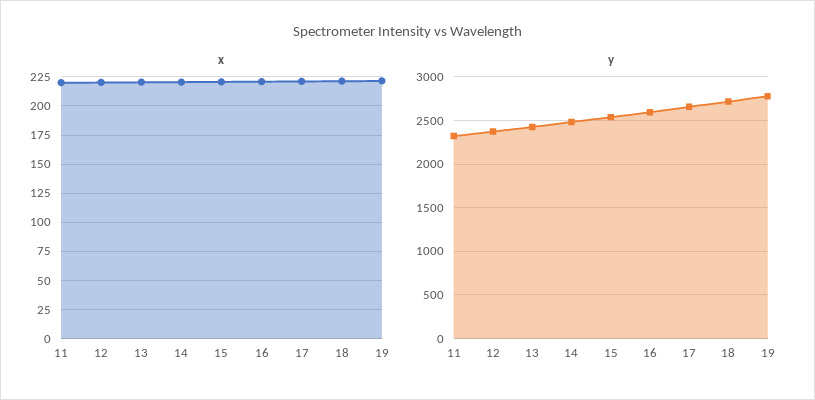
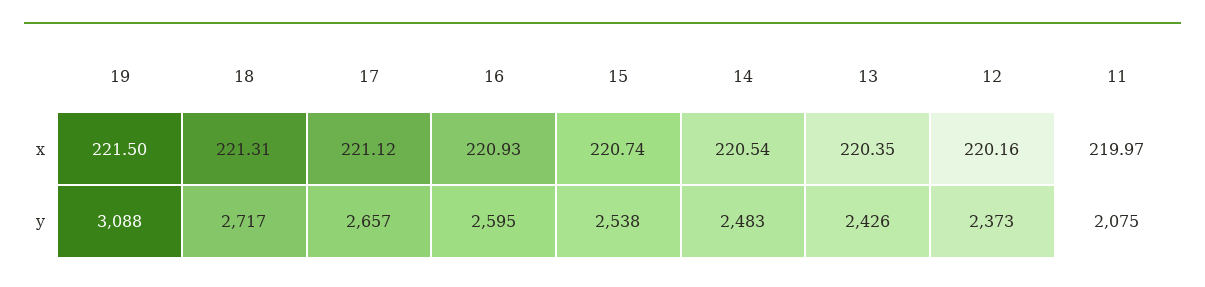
  {
    "x": {
      "11": 219.97,
      "12": 220.16,
      "13": 220.35,
      "14": 220.54,
      "15": 220.74,
      "16": 220.93,
      "17": 221.12,
      "18": 221.31,
      "19": 221.5
    },
    "y": {
-     "11": 2300,
+     "11": 2075,
      "12": 2373,
      "13": 2426,
      "14": 2483,
      "15": 2538,
      "16": 2595,
      "17": 2657,
      "18": 2717,
-     "19": 2800
+     "19": 3088
    }
  }

